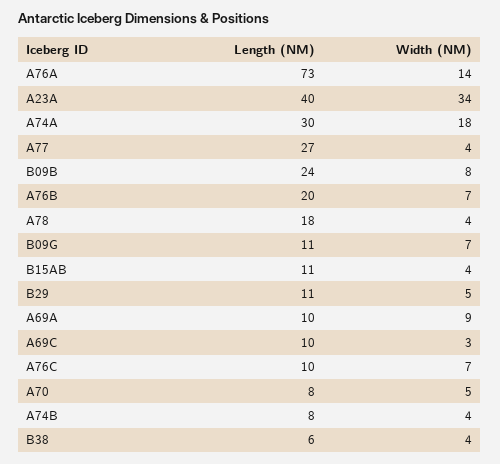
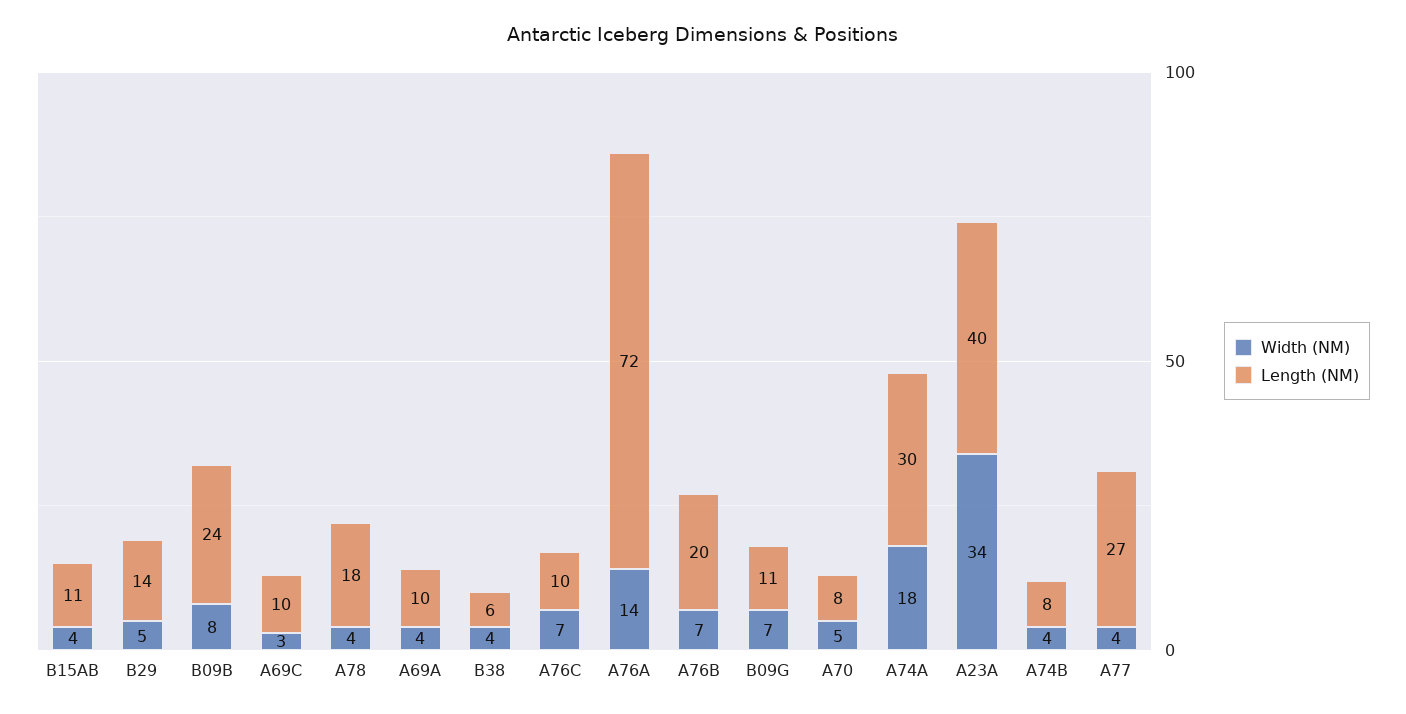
  {
    "Length (NM)": {
-     "A76A": 73,
+     "A76A": 72,
      "A23A": 40,
      "A74A": 30,
      "A77": 27,
      "B09B": 24,
      "A76B": 20,
      "A78": 18,
      "B09G": 11,
      "B15AB": 11,
-     "B29": 11,
+     "B29": 14,
      "A69A": 10,
      "A69C": 10,
      "A76C": 10,
      "A70": 8,
      "A74B": 8,
      "B38": 6
    },
    "Width (NM)": {
      "A76A": 14,
      "A23A": 34,
      "A74A": 18,
      "A77": 4,
      "B09B": 8,
      "A76B": 7,
      "A78": 4,
      "B09G": 7,
      "B15AB": 4,
      "B29": 5,
-     "A69A": 9,
+     "A69A": 4,
      "A69C": 3,
      "A76C": 7,
      "A70": 5,
      "A74B": 4,
      "B38": 4
    }
  }

